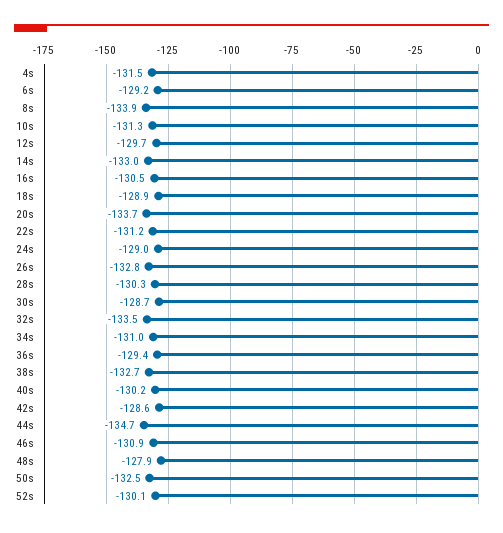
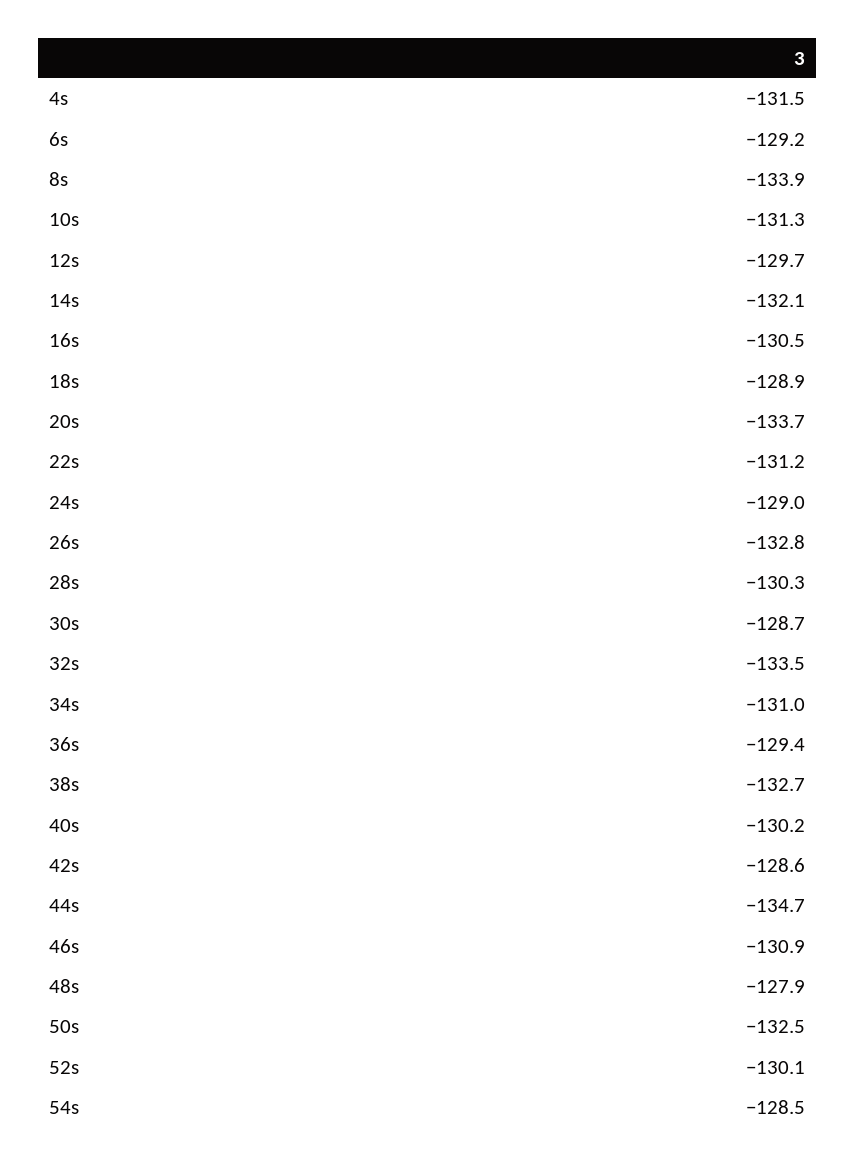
  {
    "4s": -131.5,
    "6s": -129.2,
    "8s": -133.9,
    "10s": -131.3,
    "12s": -129.7,
-   "14s": -133,
+   "14s": -132.1,
    "16s": -130.5,
    "18s": -128.9,
    "20s": -133.7,
    "22s": -131.2,
    "24s": -129,
    "26s": -132.8,
    "28s": -130.3,
    "30s": -128.7,
    "32s": -133.5,
    "34s": -131,
    "36s": -129.4,
    "38s": -132.7,
    "40s": -130.2,
    "42s": -128.6,
    "44s": -134.7,
    "46s": -130.9,
    "48s": -127.9,
    "50s": -132.5,
-   "52s": -130.1
+   "52s": -130.1,
+   "54s": -128.5
  }

